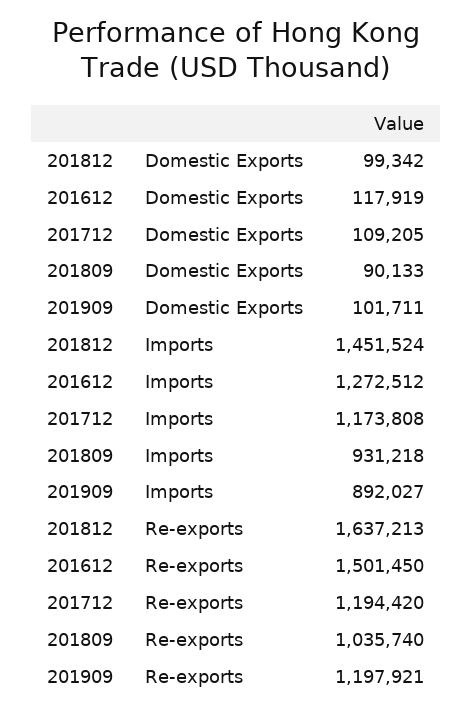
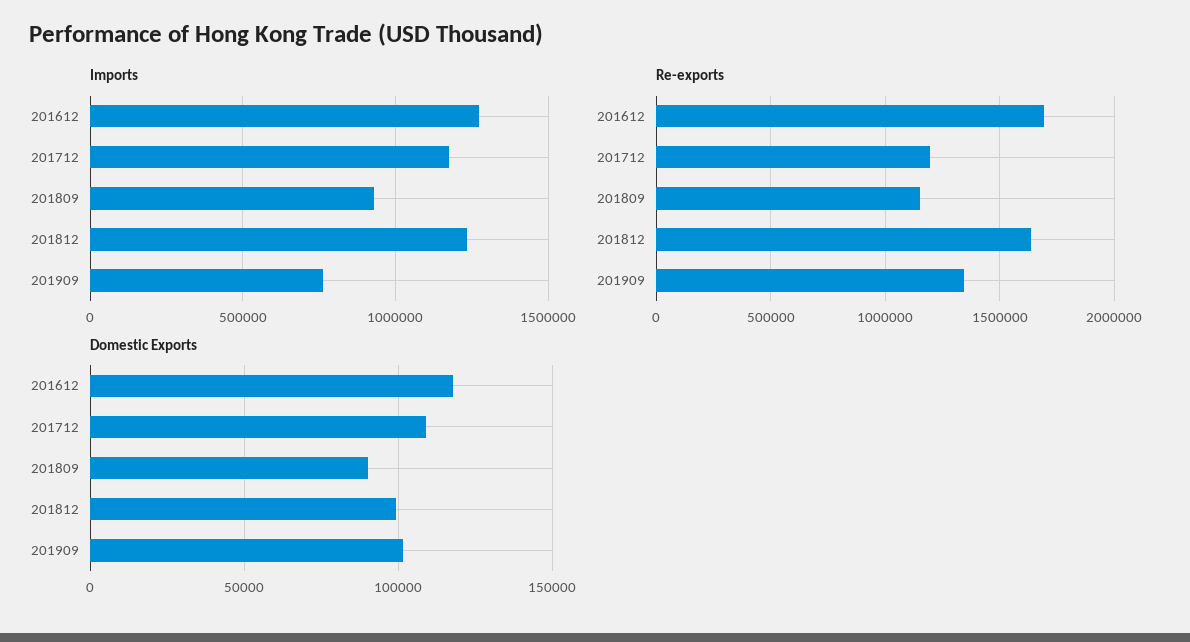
  {
    "Domestic Exports": {
      "201812": 99342,
      "201612": 117919,
      "201712": 109205,
      "201809": 90133,
      "201909": 101711
    },
    "Imports": {
-     "201812": 1451524,
+     "201812": 1250000,
      "201612": 1272512,
      "201712": 1173808,
      "201809": 931218,
-     "201909": 892027
+     "201909": 750000
    },
    "Re-exports": {
      "201812": 1637213,
-     "201612": 1501450,
+     "201612": 1700000,
      "201712": 1194420,
-     "201809": 1035740,
+     "201809": 1150000,
-     "201909": 1197921
+     "201909": 1350000
    }
  }

